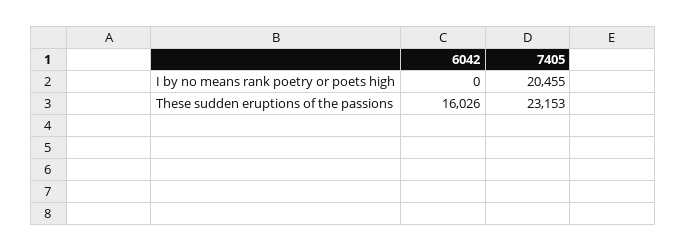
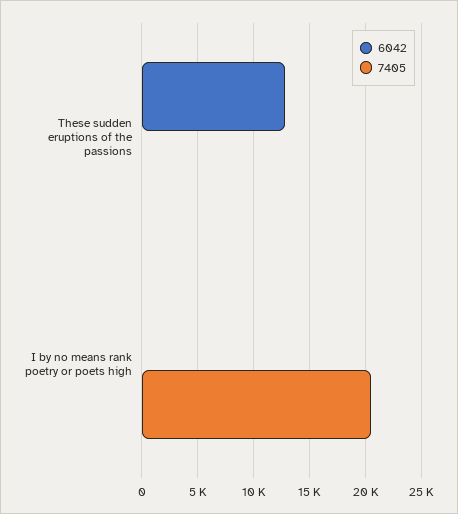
  {
    "6042": {
      "I by no means rank poetry or poets high": 0,
-     "These sudden eruptions of the passions": 16026
+     "These sudden eruptions of the passions": 13000
    },
    "7405": {
      "I by no means rank poetry or poets high": 20455,
-     "These sudden eruptions of the passions": 23153
+     "These sudden eruptions of the passions": 0
    }
  }

